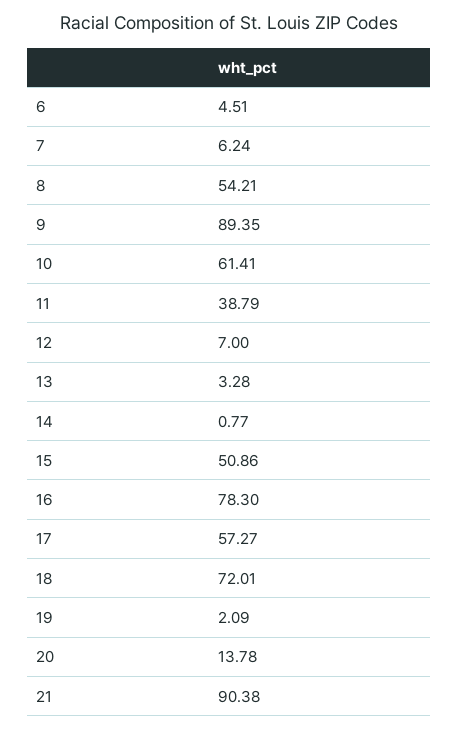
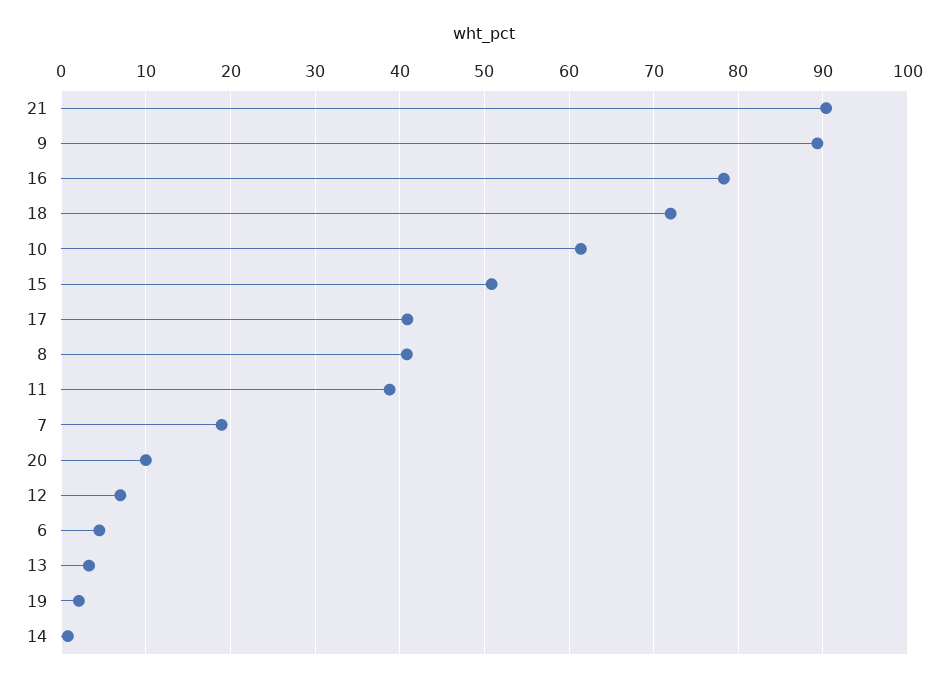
  {
    "6": 4.51,
-   "7": 6.24,
+   "7": 19,
-   "8": 54.21,
+   "8": 41,
    "9": 89.35,
    "10": 61.41,
    "11": 38.79,
    "12": 7,
    "13": 3.28,
    "14": 0.77,
    "15": 50.86,
    "16": 78.3,
-   "17": 57.27,
+   "17": 41,
    "18": 72.01,
    "19": 2.09,
-   "20": 13.78,
+   "20": 10,
    "21": 90.38
  }

